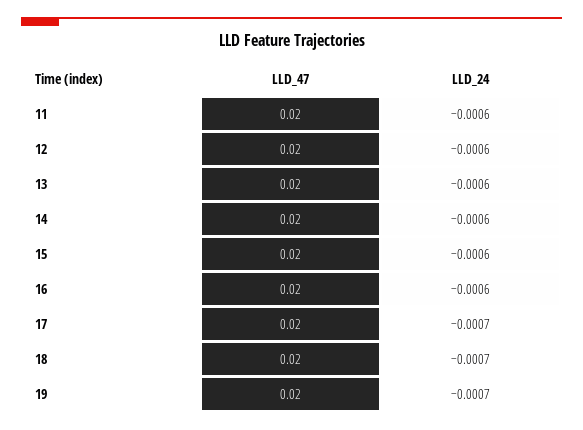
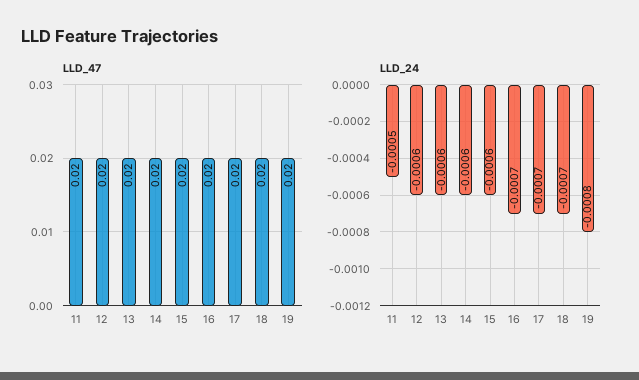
  {
    "LLD_47": {
      "11": 0.02,
      "12": 0.02,
      "13": 0.02,
      "14": 0.02,
      "15": 0.02,
      "16": 0.02,
      "17": 0.02,
      "18": 0.02,
      "19": 0.02
    },
    "LLD_24": {
-     "11": -0.0006,
+     "11": -0.0005,
      "12": -0.0006,
      "13": -0.0006,
      "14": -0.0006,
      "15": -0.0006,
-     "16": -0.0006,
+     "16": -0.0007,
      "17": -0.0007,
      "18": -0.0007,
-     "19": -0.0007
+     "19": -0.0008
    }
  }

